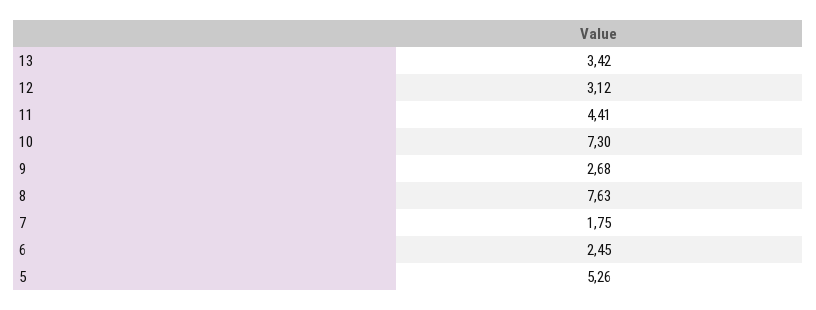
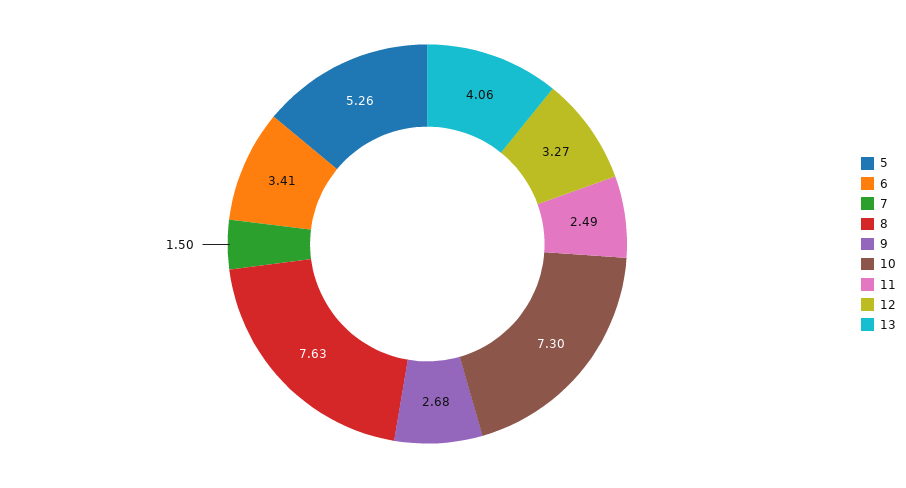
  {
-   "13": 3.42,
+   "13": 4.06,
-   "12": 3.12,
+   "12": 3.27,
-   "11": 4.41,
+   "11": 2.49,
    "10": 7.3,
    "9": 2.68,
    "8": 7.63,
-   "7": 1.75,
+   "7": 1.5,
-   "6": 2.45,
+   "6": 3.41,
    "5": 5.26
  }

